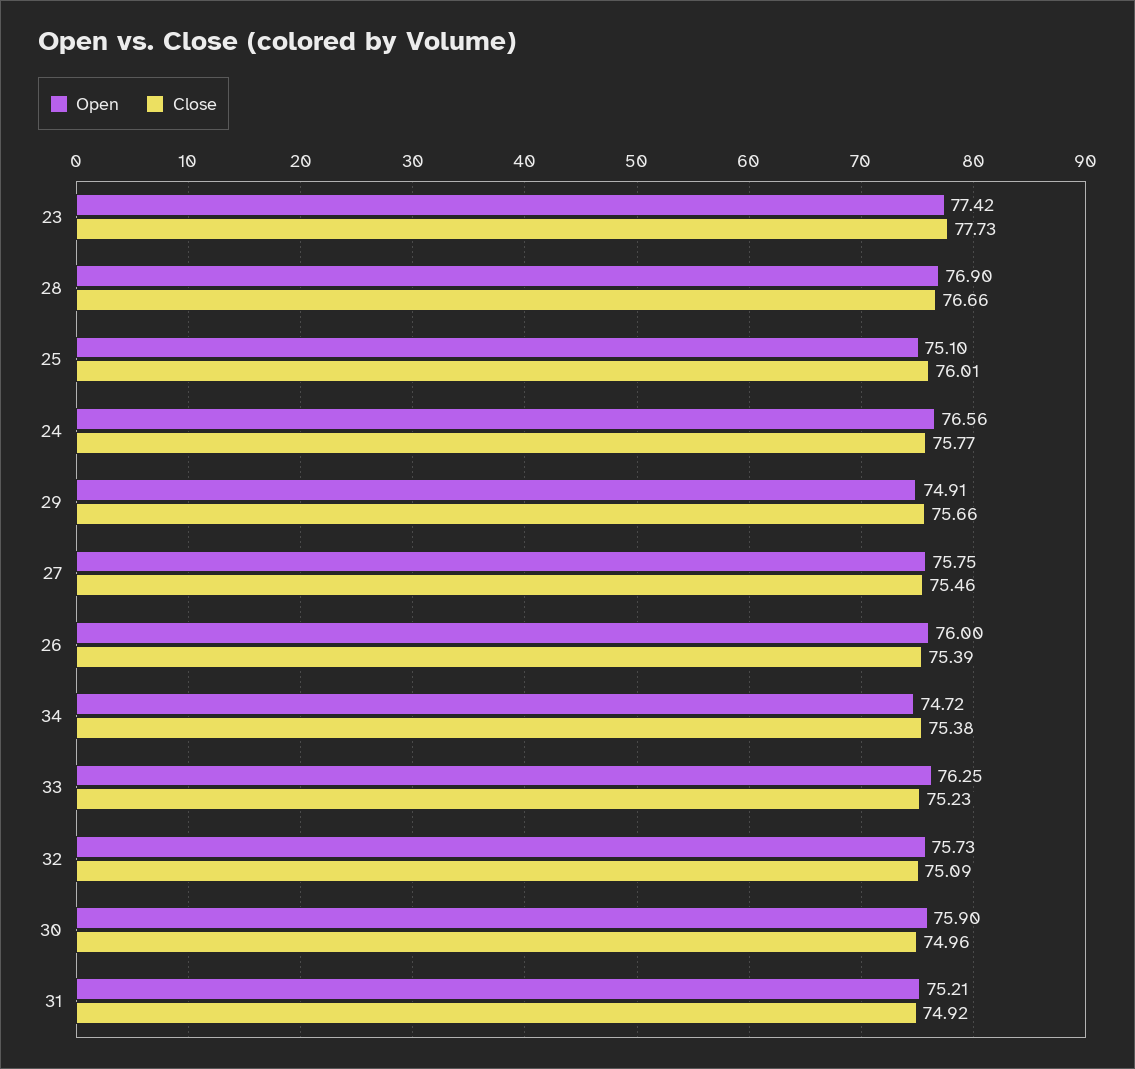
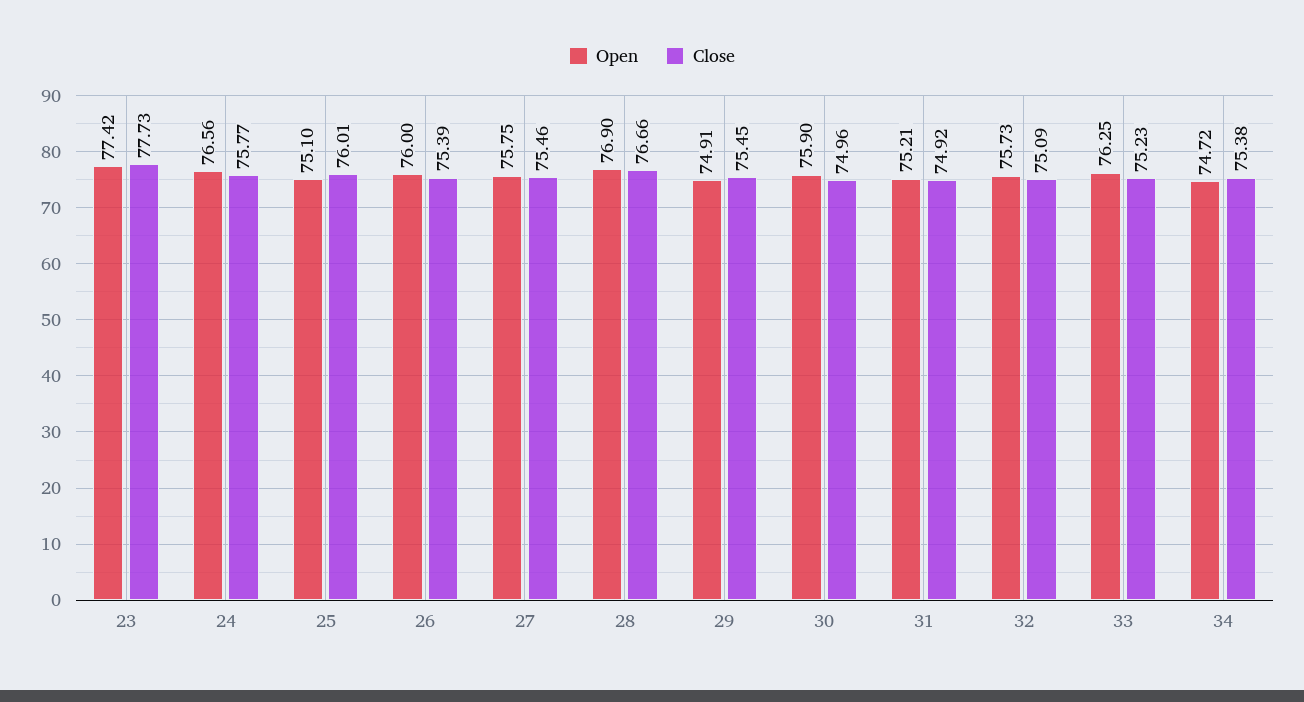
  {
    "Open": {
      "23": 77.42,
      "28": 76.9,
      "25": 75.1,
      "24": 76.56,
      "29": 74.91,
      "27": 75.75,
      "26": 76,
      "34": 74.72,
      "33": 76.25,
      "32": 75.73,
      "30": 75.9,
      "31": 75.21
    },
    "Close": {
      "23": 77.73,
      "28": 76.66,
      "25": 76.01,
      "24": 75.77,
-     "29": 75.66,
+     "29": 75.45,
      "27": 75.46,
      "26": 75.39,
      "34": 75.38,
      "33": 75.23,
      "32": 75.09,
      "30": 74.96,
      "31": 74.92
    }
  }

